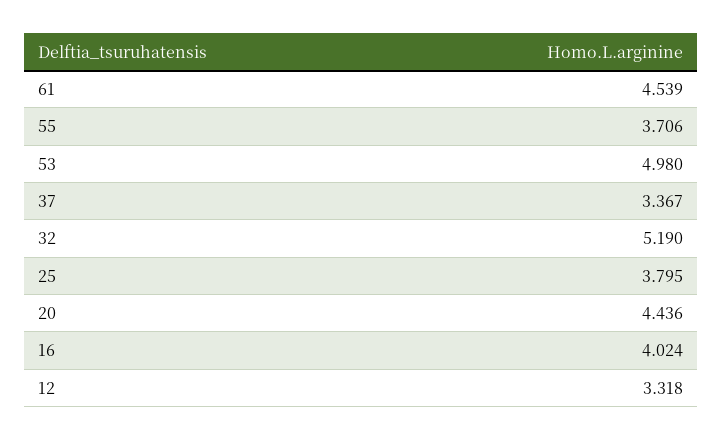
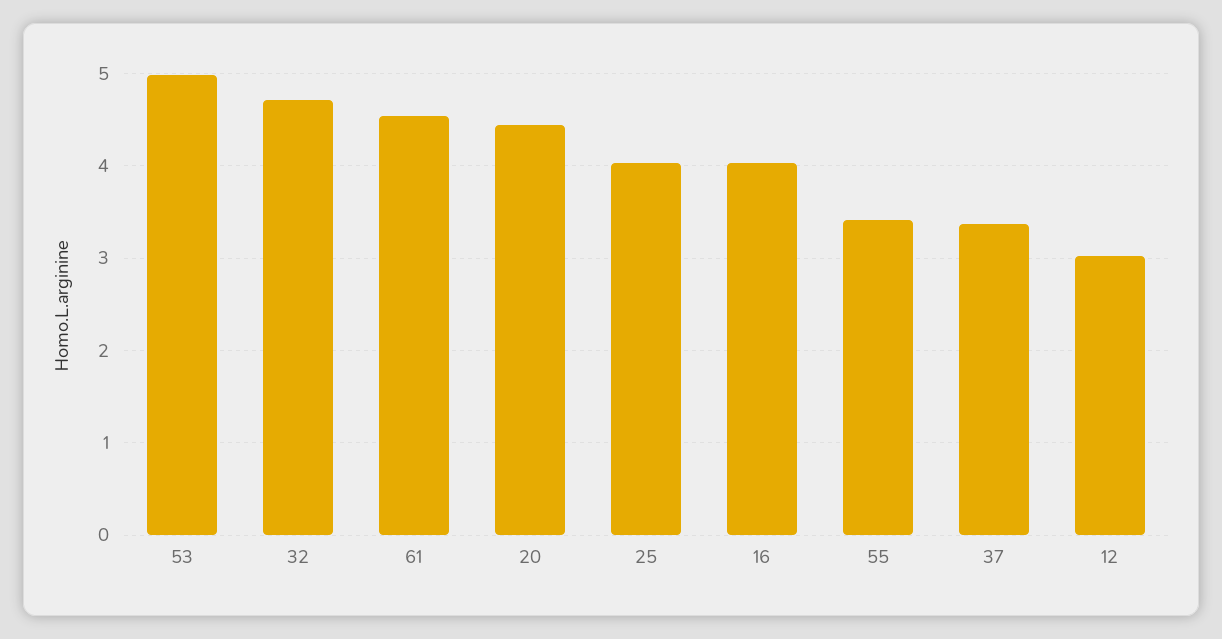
  {
    "61": 4.539,
-   "55": 3.706,
+   "55": 3.4,
    "53": 4.98,
    "37": 3.367,
-   "32": 5.19,
+   "32": 4.7,
-   "25": 3.795,
+   "25": 4,
    "20": 4.436,
    "16": 4.024,
-   "12": 3.318
+   "12": 3
  }

